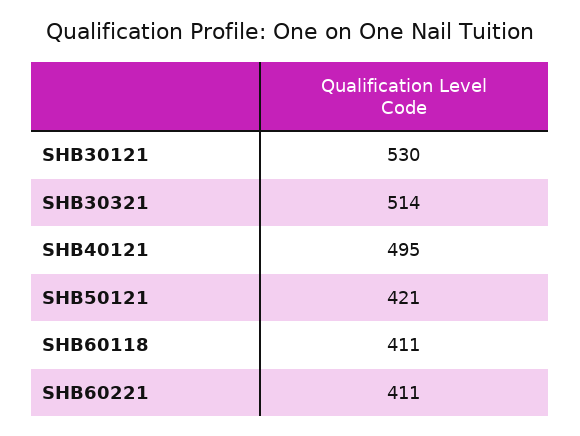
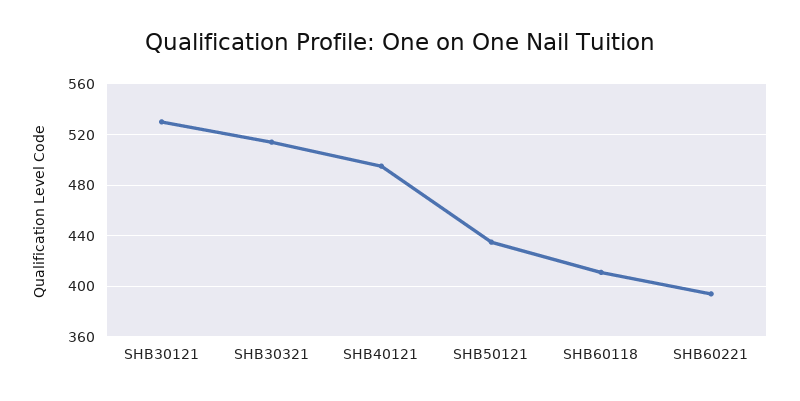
  {
    "SHB30121": 530,
    "SHB30321": 514,
    "SHB40121": 495,
-   "SHB50121": 421,
+   "SHB50121": 435,
    "SHB60118": 411,
-   "SHB60221": 411
+   "SHB60221": 395
  }

